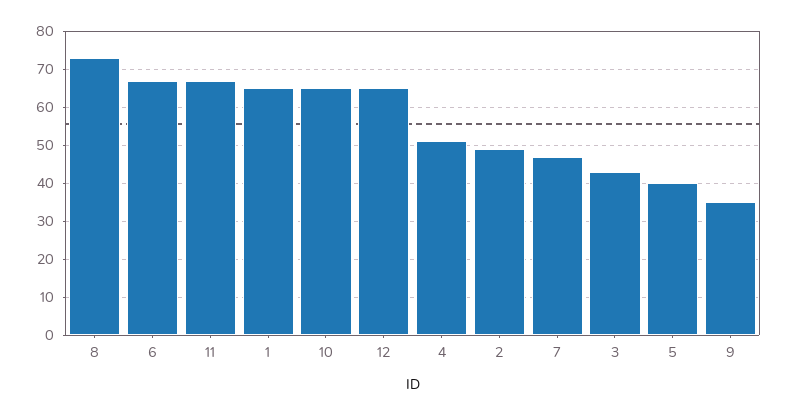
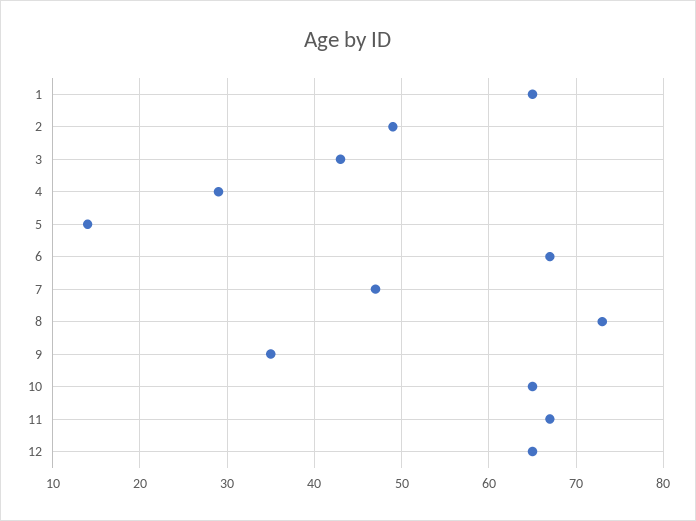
  {
    "8": 73,
    "6": 67,
    "11": 67,
    "1": 65,
    "10": 65,
    "12": 65,
-   "4": 50,
+   "4": 29,
    "2": 49,
    "7": 47,
    "3": 43,
-   "5": 40,
+   "5": 14,
    "9": 35
  }

